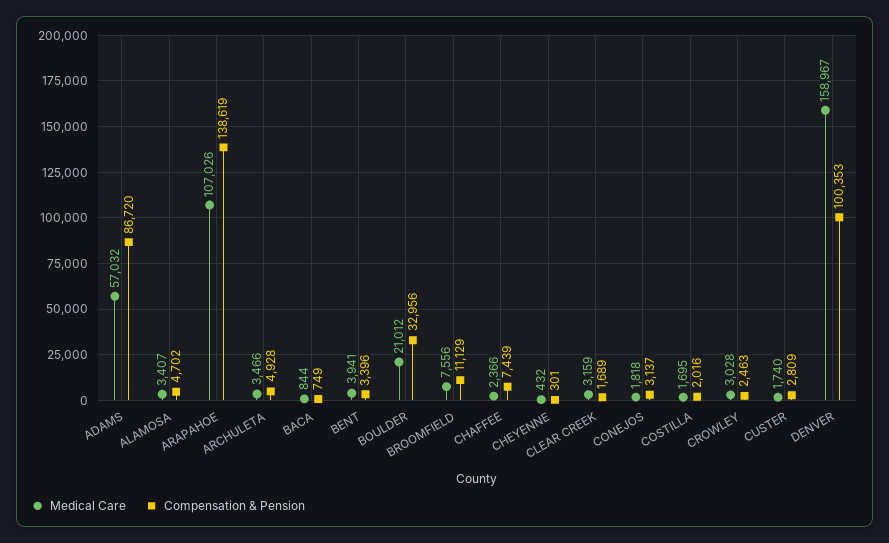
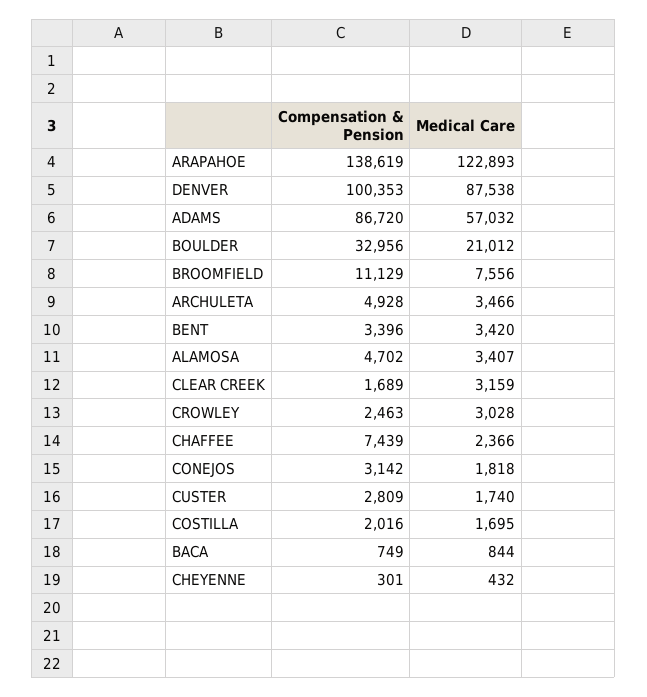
  {
    "Medical Care": {
      "ADAMS": 57032,
      "ALAMOSA": 3407,
-     "ARAPAHOE": 107026,
+     "ARAPAHOE": 122893,
      "ARCHULETA": 3466,
      "BACA": 844,
-     "BENT": 3941,
+     "BENT": 3420,
      "BOULDER": 21012,
      "BROOMFIELD": 7556,
      "CHAFFEE": 2366,
      "CHEYENNE": 432,
      "CLEAR CREEK": 3159,
      "CONEJOS": 1818,
      "COSTILLA": 1695,
      "CROWLEY": 3028,
      "CUSTER": 1740,
-     "DENVER": 158967
+     "DENVER": 87538
    },
    "Compensation & Pension": {
      "ADAMS": 86720,
      "ALAMOSA": 4702,
      "ARAPAHOE": 138619,
      "ARCHULETA": 4928,
      "BACA": 749,
      "BENT": 3396,
      "BOULDER": 32956,
      "BROOMFIELD": 11129,
      "CHAFFEE": 7439,
      "CHEYENNE": 301,
      "CLEAR CREEK": 1689,
-     "CONEJOS": 3137,
+     "CONEJOS": 3142,
      "COSTILLA": 2016,
      "CROWLEY": 2463,
      "CUSTER": 2809,
      "DENVER": 100353
    }
  }

